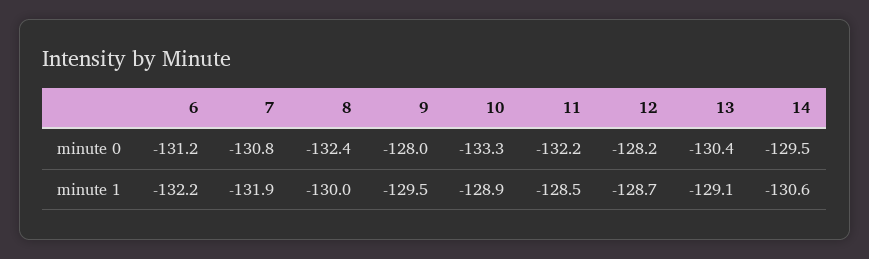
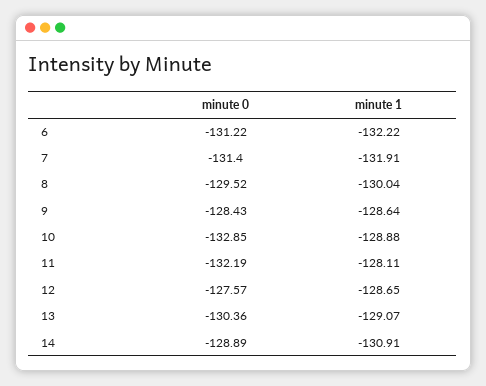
  {
    "6": {
      "minute 0": -131.22,
      "minute 1": -132.22
    },
    "7": {
-     "minute 0": -130.8,
+     "minute 0": -131.4,
      "minute 1": -131.91
    },
    "8": {
-     "minute 0": -132.4,
+     "minute 0": -129.52,
      "minute 1": -130.04
    },
    "9": {
-     "minute 0": -128,
+     "minute 0": -128.43,
-     "minute 1": -129.5
+     "minute 1": -128.64
    },
    "10": {
-     "minute 0": -133.3,
+     "minute 0": -132.85,
      "minute 1": -128.88
    },
    "11": {
      "minute 0": -132.19,
-     "minute 1": -128.5
+     "minute 1": -128.11
    },
    "12": {
-     "minute 0": -128.2,
+     "minute 0": -127.57,
      "minute 1": -128.65
    },
    "13": {
      "minute 0": -130.36,
      "minute 1": -129.07
    },
    "14": {
-     "minute 0": -129.5,
+     "minute 0": -128.89,
-     "minute 1": -130.6
+     "minute 1": -130.91
    }
  }

